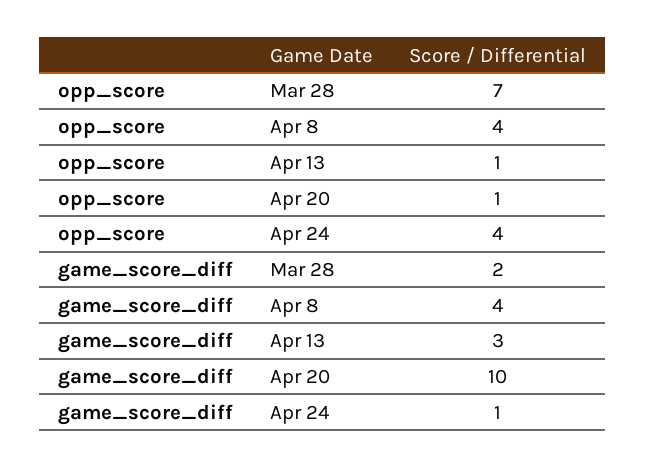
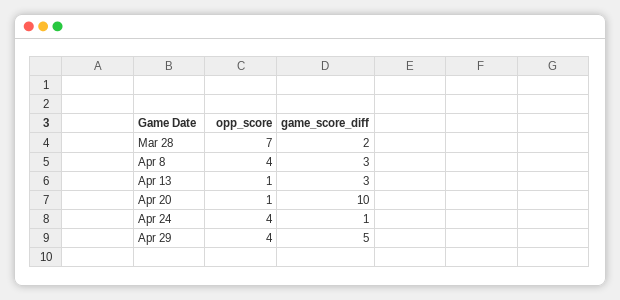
  {
    "opp_score": {
      "Mar 28": 7,
      "Apr 8": 4,
      "Apr 13": 1,
      "Apr 20": 1,
-     "Apr 24": 4
+     "Apr 24": 4,
+     "Apr 29": 4
    },
    "game_score_diff": {
      "Mar 28": 2,
-     "Apr 8": 4,
+     "Apr 8": 3,
      "Apr 13": 3,
      "Apr 20": 10,
-     "Apr 24": 1
+     "Apr 24": 1,
+     "Apr 29": 5
    }
  }

